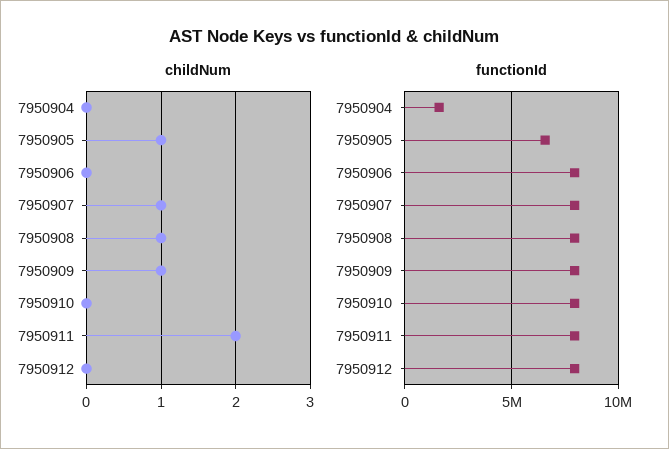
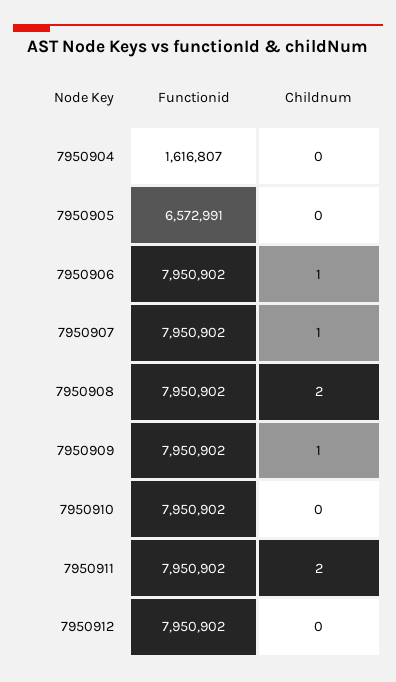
  {
    "childNum": {
      "7950904": 0,
-     "7950905": 1,
+     "7950905": 0,
-     "7950906": 0,
+     "7950906": 1,
      "7950907": 1,
-     "7950908": 1,
+     "7950908": 2,
      "7950909": 1,
      "7950910": 0,
      "7950911": 2,
      "7950912": 0
    },
    "functionId": {
      "7950904": 1616807,
      "7950905": 6572991,
      "7950906": 7950902,
      "7950907": 7950902,
      "7950908": 7950902,
      "7950909": 7950902,
      "7950910": 7950902,
      "7950911": 7950902,
      "7950912": 7950902
    }
  }

